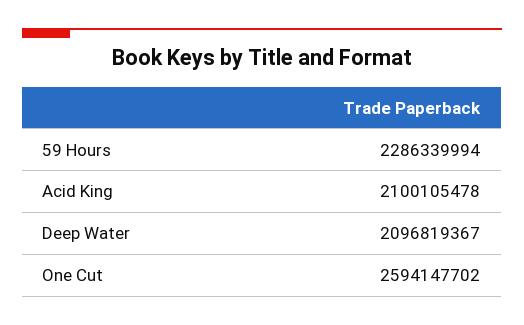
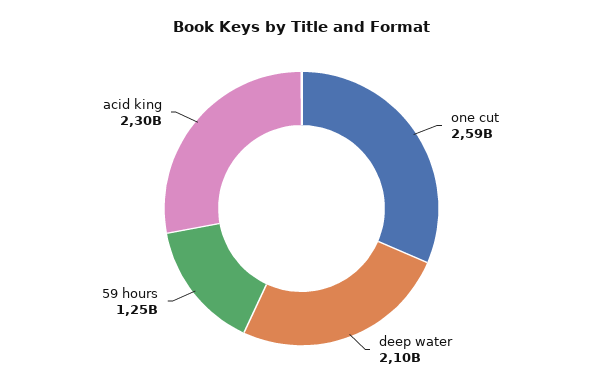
  {
-   "59 Hours": 2286339994,
+   "59 Hours": 1250000000,
-   "Acid King": 2100105478,
+   "Acid King": 2300000000,
    "Deep Water": 2096819367,
    "One Cut": 2594147702
  }

